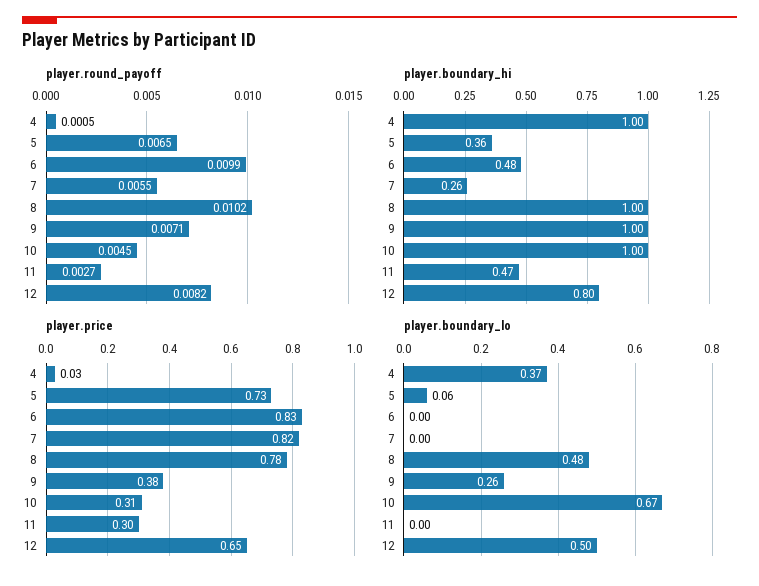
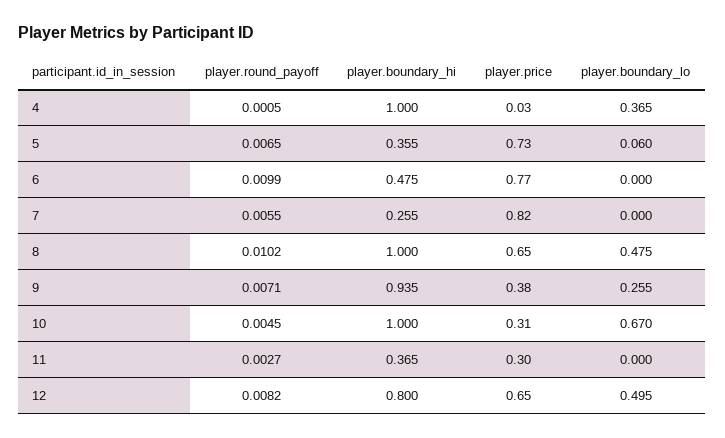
  {
    "player.round_payoff": {
      "4": 0.0005,
      "5": 0.0065,
      "6": 0.0099,
      "7": 0.0055,
      "8": 0.0102,
      "9": 0.0071,
      "10": 0.0045,
      "11": 0.0027,
      "12": 0.0082
    },
    "player.boundary_hi": {
      "4": 1,
      "5": 0.355,
      "6": 0.475,
      "7": 0.255,
      "8": 1,
-     "9": 1,
+     "9": 0.935,
      "10": 1,
-     "11": 0.47,
+     "11": 0.365,
      "12": 0.8
    },
    "player.price": {
      "4": 0.03,
      "5": 0.73,
-     "6": 0.83,
+     "6": 0.77,
      "7": 0.82,
-     "8": 0.78,
+     "8": 0.65,
      "9": 0.38,
      "10": 0.31,
      "11": 0.3,
      "12": 0.65
    },
    "player.boundary_lo": {
      "4": 0.365,
      "5": 0.06,
      "6": 0,
      "7": 0,
      "8": 0.475,
      "9": 0.255,
      "10": 0.67,
      "11": 0,
      "12": 0.495
    }
  }

